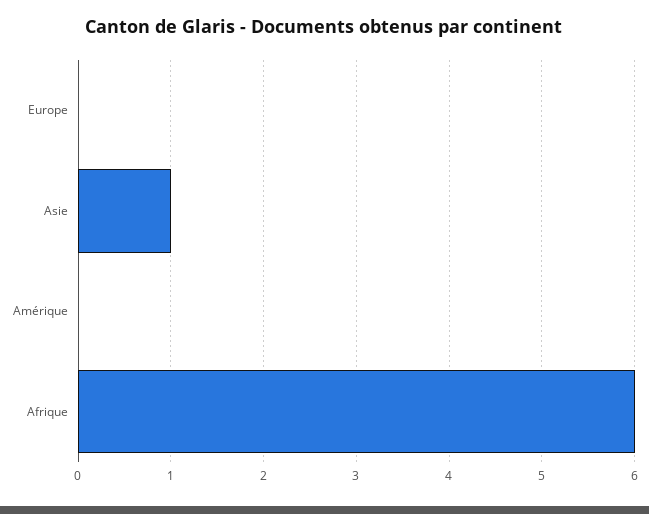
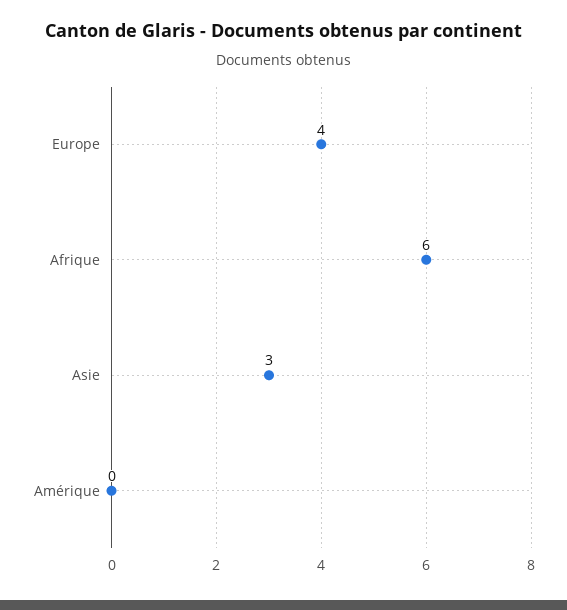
  {
-   "Europe": 0,
+   "Europe": 4,
-   "Asie": 1,
+   "Asie": 3,
    "Amérique": 0,
    "Afrique": 6
  }

